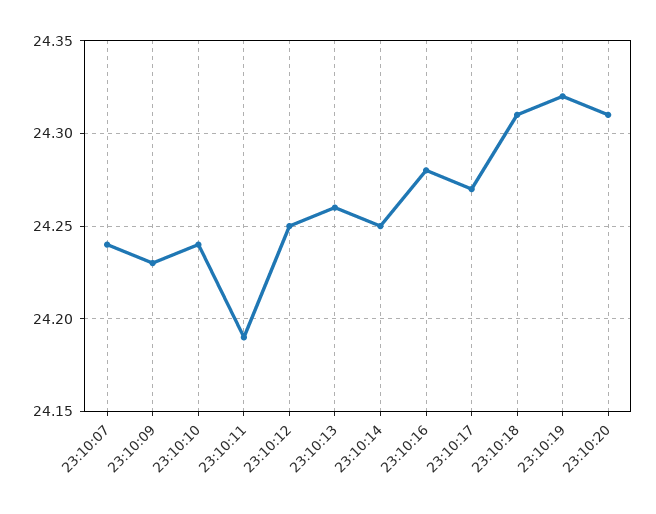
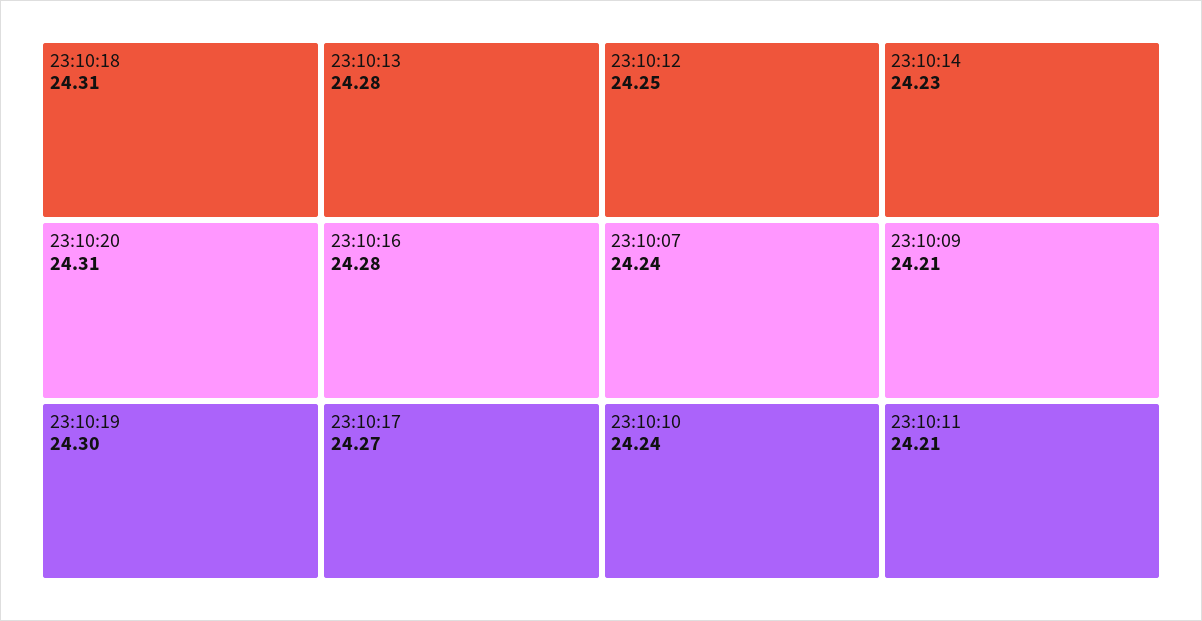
  {
    "23:10:07": 24.24,
-   "23:10:09": 24.23,
+   "23:10:09": 24.21,
    "23:10:10": 24.24,
-   "23:10:11": 24.19,
+   "23:10:11": 24.21,
    "23:10:12": 24.25,
-   "23:10:13": 24.26,
+   "23:10:13": 24.28,
-   "23:10:14": 24.25,
+   "23:10:14": 24.23,
    "23:10:16": 24.28,
    "23:10:17": 24.27,
    "23:10:18": 24.31,
-   "23:10:19": 24.32,
+   "23:10:19": 24.3,
    "23:10:20": 24.31
  }

